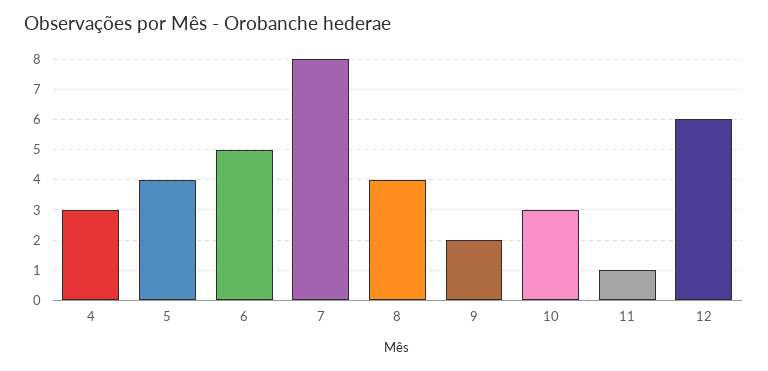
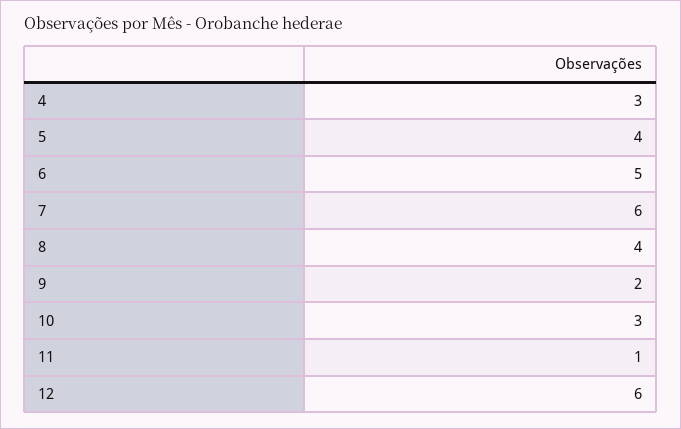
  {
    "4": 3,
    "5": 4,
    "6": 5,
-   "7": 8,
+   "7": 6,
    "8": 4,
    "9": 2,
    "10": 3,
    "11": 1,
    "12": 6
  }

